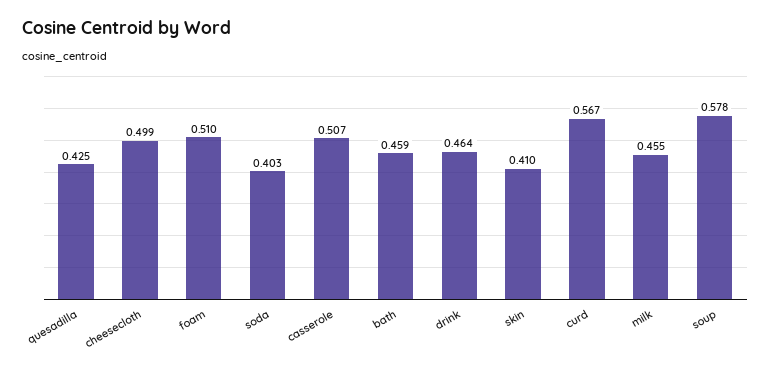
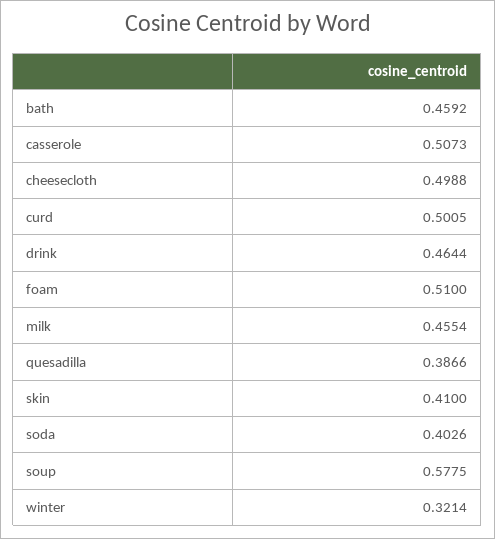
  {
-   "quesadilla": 0.425,
+   "quesadilla": 0.3866,
    "cheesecloth": 0.4988,
    "foam": 0.51,
    "soda": 0.4026,
    "casserole": 0.5073,
    "bath": 0.4592,
    "drink": 0.4644,
    "skin": 0.41,
-   "curd": 0.567,
+   "curd": 0.5005,
    "milk": 0.4554,
-   "soup": 0.5775
+   "soup": 0.5775,
+   "winter": 0.3214
  }

